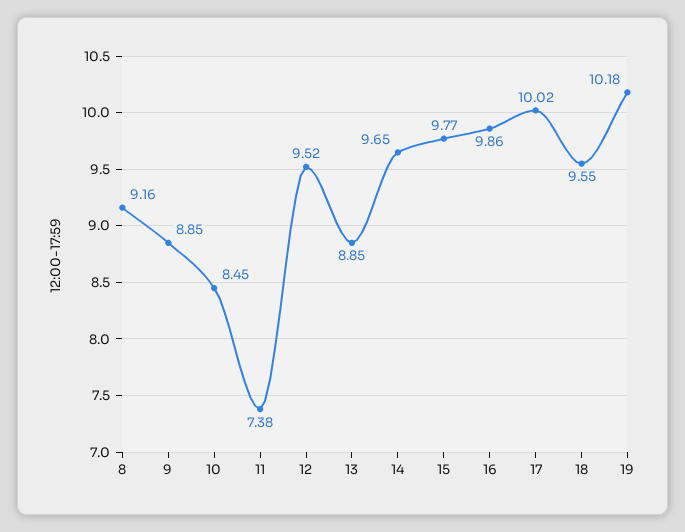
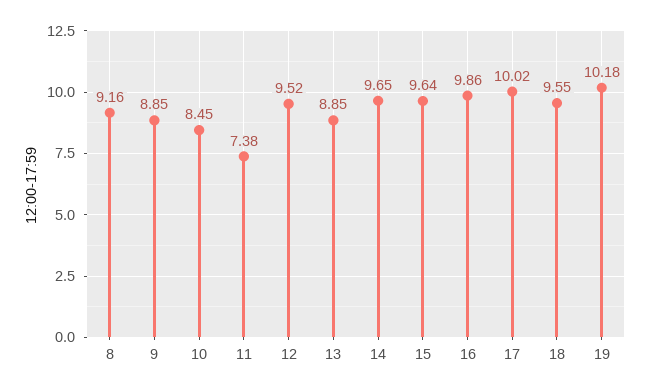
  {
    "8": 9.16,
    "9": 8.85,
    "10": 8.45,
    "11": 7.38,
    "12": 9.52,
    "13": 8.85,
    "14": 9.65,
-   "15": 9.77,
+   "15": 9.64,
    "16": 9.86,
    "17": 10.02,
    "18": 9.55,
    "19": 10.18
  }

